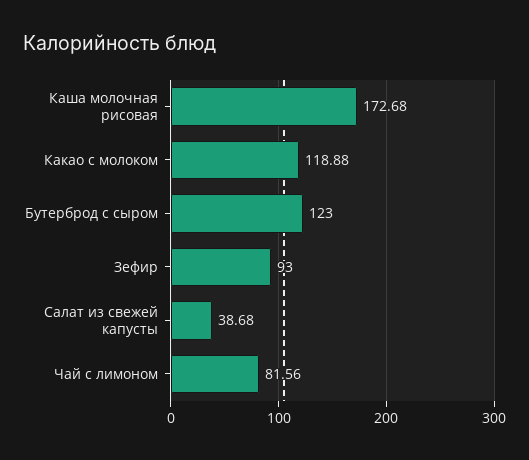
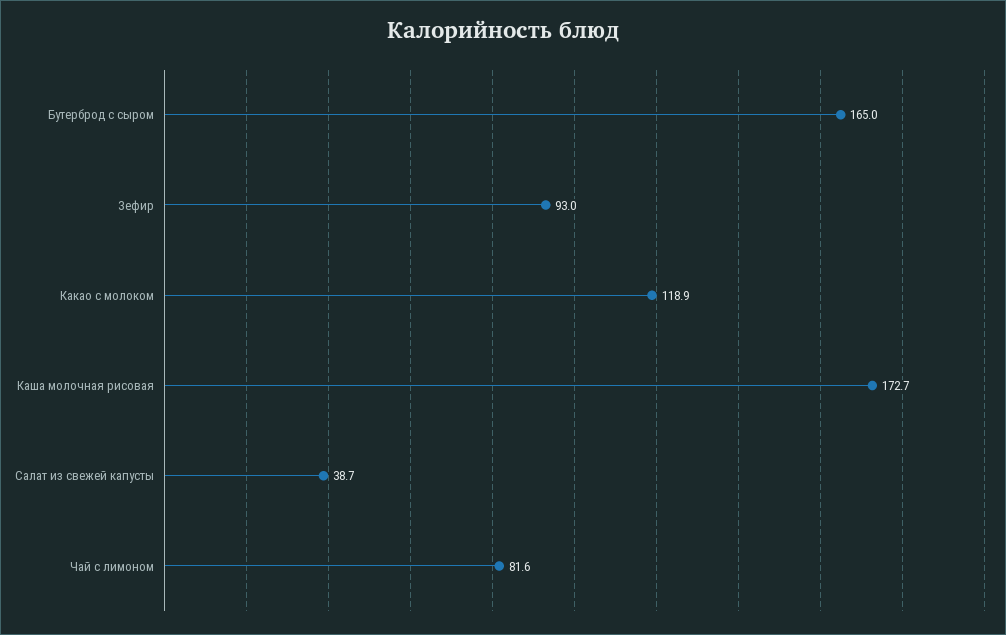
  {
    "Каша молочная рисовая": 172.68,
    "Какао с молоком": 118.88,
-   "Бутерброд с сыром": 123,
+   "Бутерброд с сыром": 165,
    "Зефир": 93,
    "Салат из свежей капусты": 38.68,
    "Чай с лимоном": 81.56
  }

